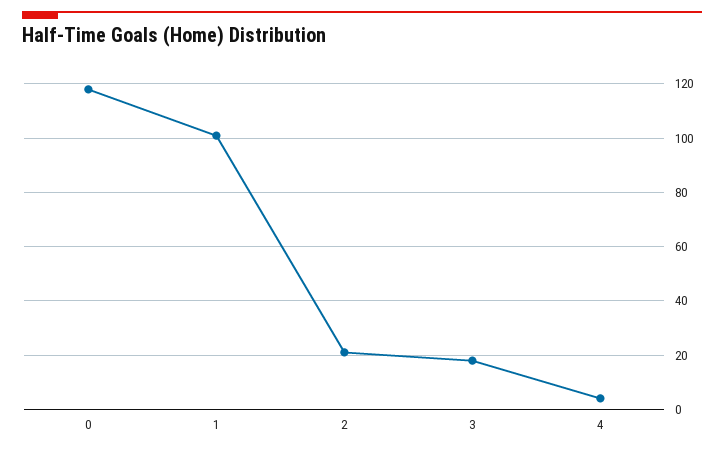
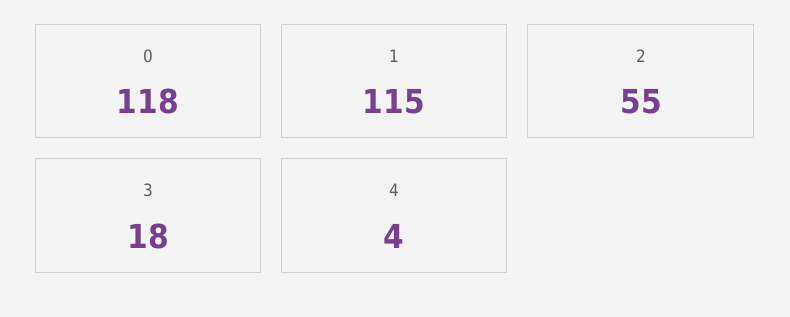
  {
    "0": 118,
-   "1": 100,
+   "1": 115,
-   "2": 20,
+   "2": 55,
    "3": 18,
    "4": 4
  }

